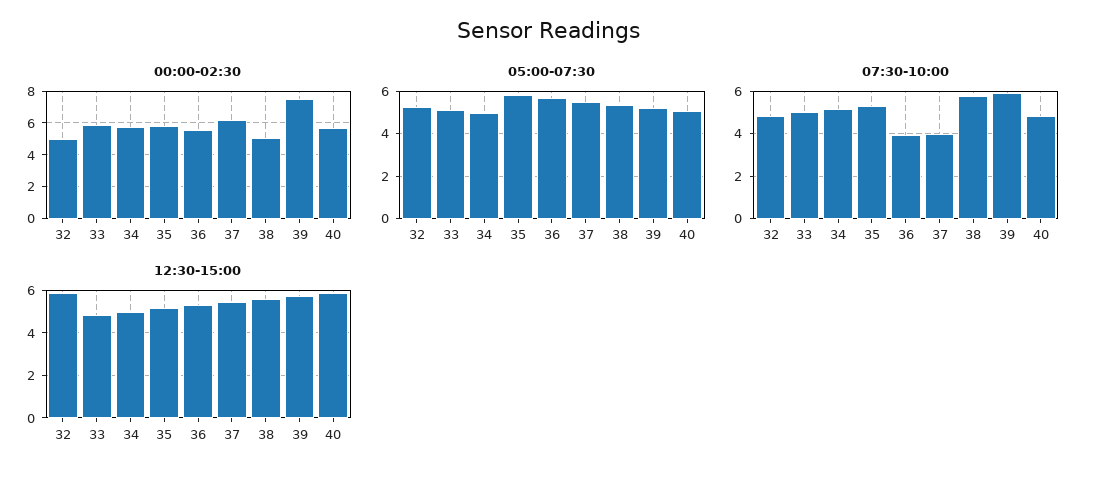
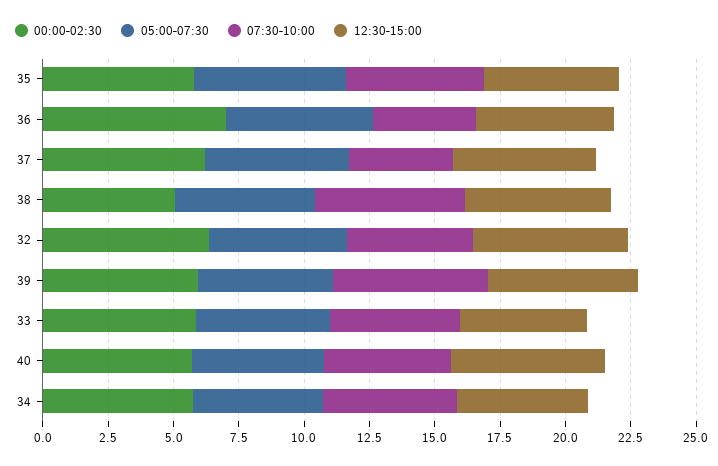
  {
    "00:00-02:30": {
-     "32": 5,
+     "32": 6.5,
      "33": 6,
      "34": 6,
      "35": 6,
-     "36": 5.5,
+     "36": 7,
      "37": 6,
      "38": 5,
-     "39": 7.5,
+     "39": 6,
      "40": 5.5
    },
    "05:00-07:30": {
      "32": 5.5,
      "33": 5,
      "34": 5,
      "35": 6,
      "36": 5.5,
      "37": 5.5,
      "38": 5.5,
      "39": 5,
      "40": 5
    },
    "07:30-10:00": {
      "32": 5,
      "33": 5,
      "34": 5,
      "35": 5.5,
      "36": 4,
      "37": 4,
      "38": 6,
      "39": 6,
      "40": 5
    },
    "12:30-15:00": {
      "32": 6,
      "33": 5,
      "34": 5,
      "35": 5,
      "36": 5.5,
      "37": 5.5,
      "38": 5.5,
      "39": 6,
      "40": 6
    }
  }

